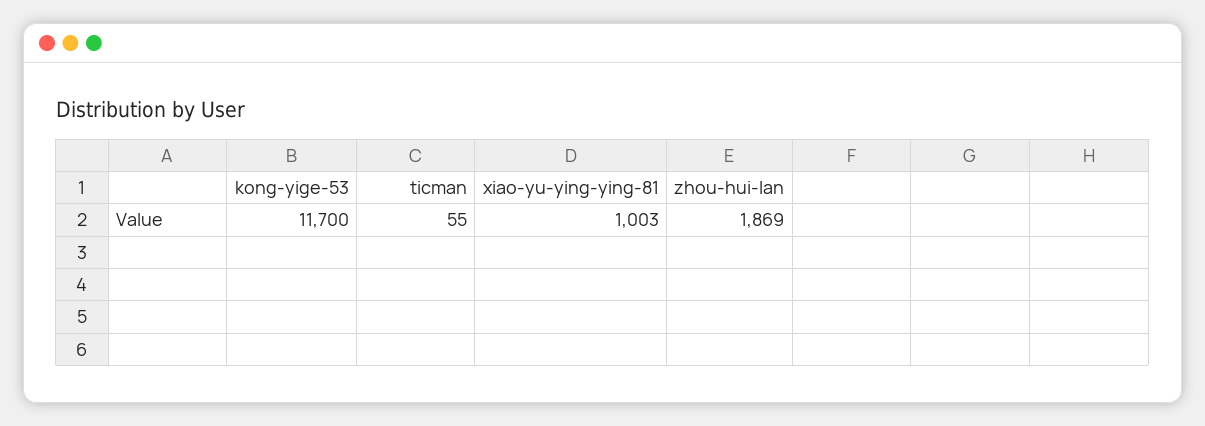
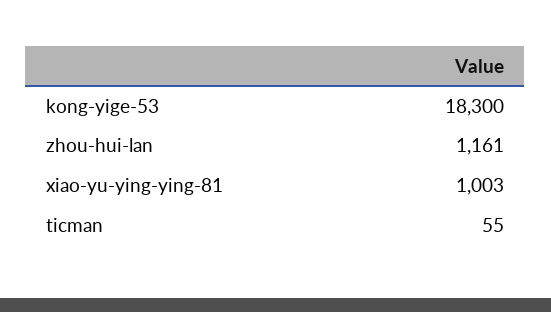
  {
-   "kong-yige-53": 11700,
+   "kong-yige-53": 18300,
    "ticman": 55,
    "xiao-yu-ying-ying-81": 1003,
-   "zhou-hui-lan": 1869
+   "zhou-hui-lan": 1161
  }

